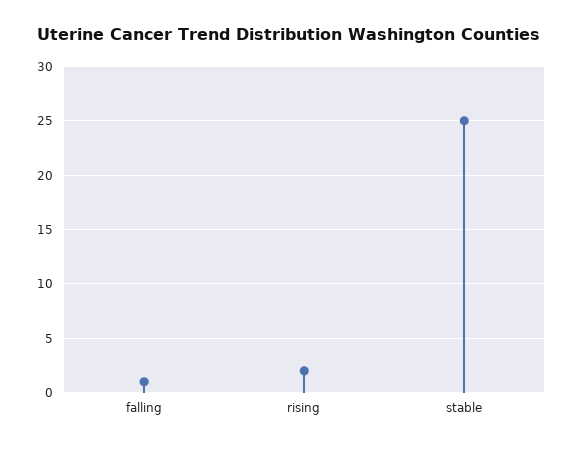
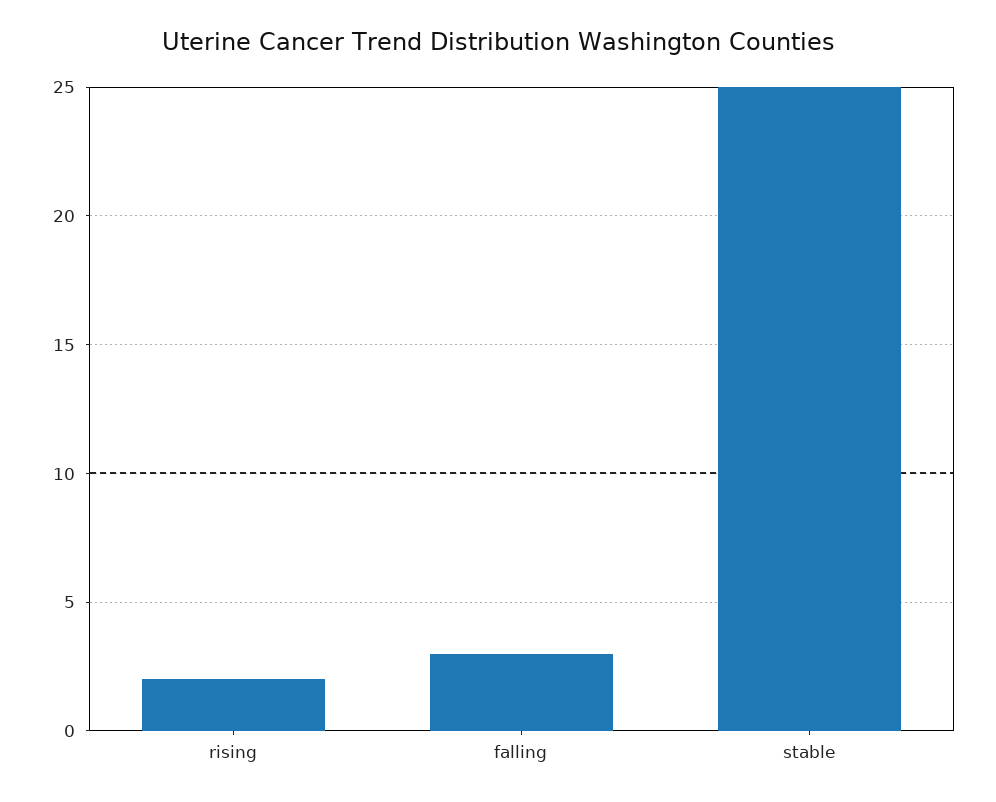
  {
-   "falling": 1,
+   "falling": 3,
    "rising": 2,
    "stable": 25
  }

